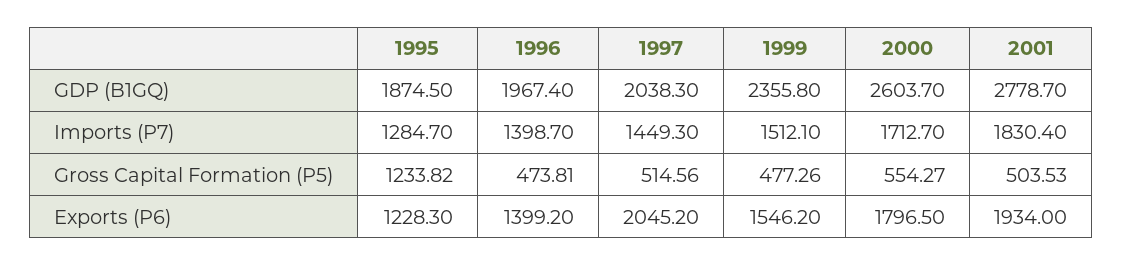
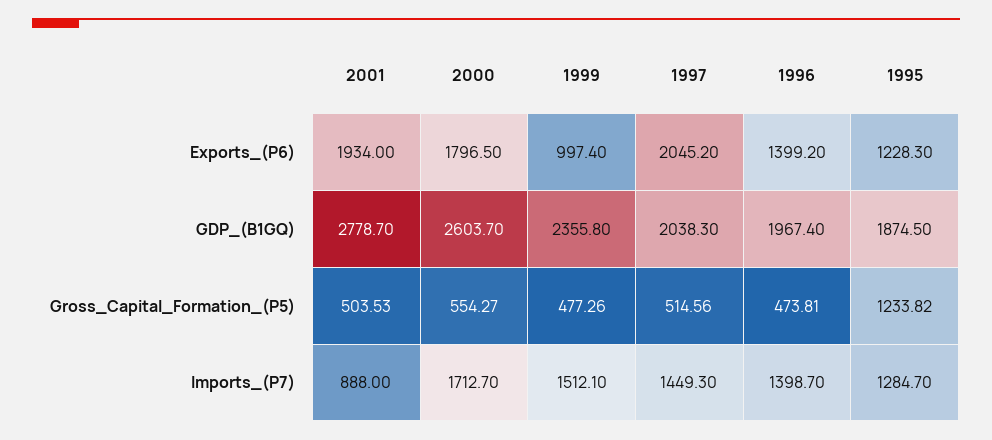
  {
    "1995": {
      "GDP (B1GQ)": 1874.5,
      "Imports (P7)": 1284.7,
      "Gross Capital Formation (P5)": 1233.82,
      "Exports (P6)": 1228.3
    },
    "1996": {
      "GDP (B1GQ)": 1967.4,
      "Imports (P7)": 1398.7,
      "Gross Capital Formation (P5)": 473.81,
      "Exports (P6)": 1399.2
    },
    "1997": {
      "GDP (B1GQ)": 2038.3,
      "Imports (P7)": 1449.3,
      "Gross Capital Formation (P5)": 514.56,
      "Exports (P6)": 2045.2
    },
    "1999": {
      "GDP (B1GQ)": 2355.8,
      "Imports (P7)": 1512.1,
      "Gross Capital Formation (P5)": 477.26,
-     "Exports (P6)": 1546.2
+     "Exports (P6)": 997.4
    },
    "2000": {
      "GDP (B1GQ)": 2603.7,
      "Imports (P7)": 1712.7,
      "Gross Capital Formation (P5)": 554.27,
      "Exports (P6)": 1796.5
    },
    "2001": {
      "GDP (B1GQ)": 2778.7,
-     "Imports (P7)": 1830.4,
+     "Imports (P7)": 888,
      "Gross Capital Formation (P5)": 503.53,
      "Exports (P6)": 1934
    }
  }

